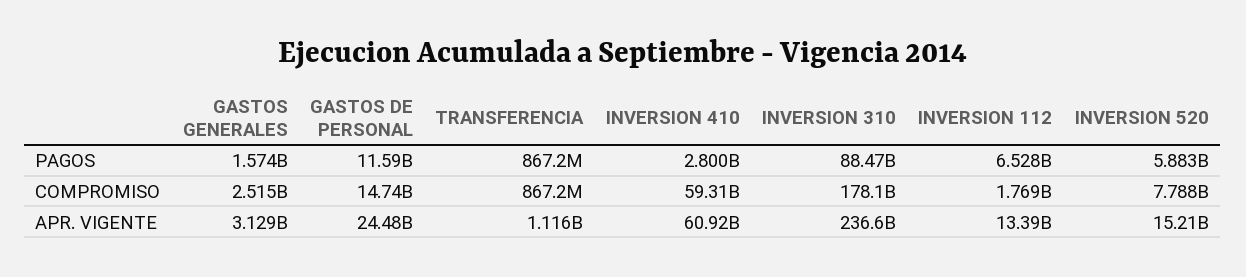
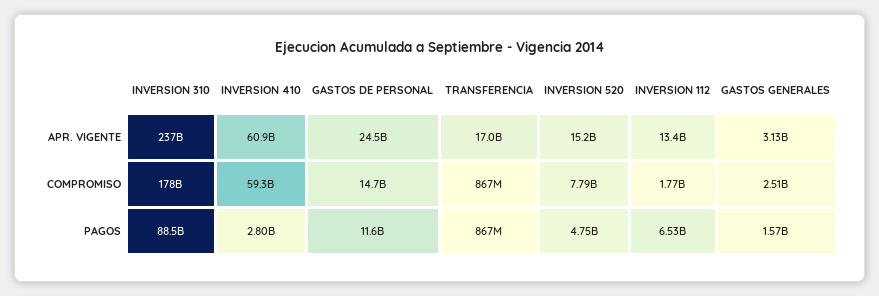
  {
    "GASTOS GENERALES": {
      "PAGOS": 1574000000,
      "COMPROMISO": 2515000000,
      "APR. VIGENTE": 3129000000
    },
    "GASTOS DE PERSONAL": {
      "PAGOS": 11590000000,
      "COMPROMISO": 14740000000,
      "APR. VIGENTE": 24480000000
    },
    "TRANSFERENCIA": {
      "PAGOS": 867200000,
      "COMPROMISO": 867200000,
-     "APR. VIGENTE": 1116000000
+     "APR. VIGENTE": 17000000000
    },
    "INVERSION 410": {
      "PAGOS": 2800000000,
      "COMPROMISO": 59310000000,
      "APR. VIGENTE": 60920000000
    },
    "INVERSION 310": {
      "PAGOS": 88470000000,
      "COMPROMISO": 178100000000,
      "APR. VIGENTE": 236600000000
    },
    "INVERSION 112": {
      "PAGOS": 6528000000,
      "COMPROMISO": 1769000000,
      "APR. VIGENTE": 13390000000
    },
    "INVERSION 520": {
-     "PAGOS": 5883000000,
+     "PAGOS": 4750000000,
      "COMPROMISO": 7788000000,
      "APR. VIGENTE": 15210000000
    }
  }

